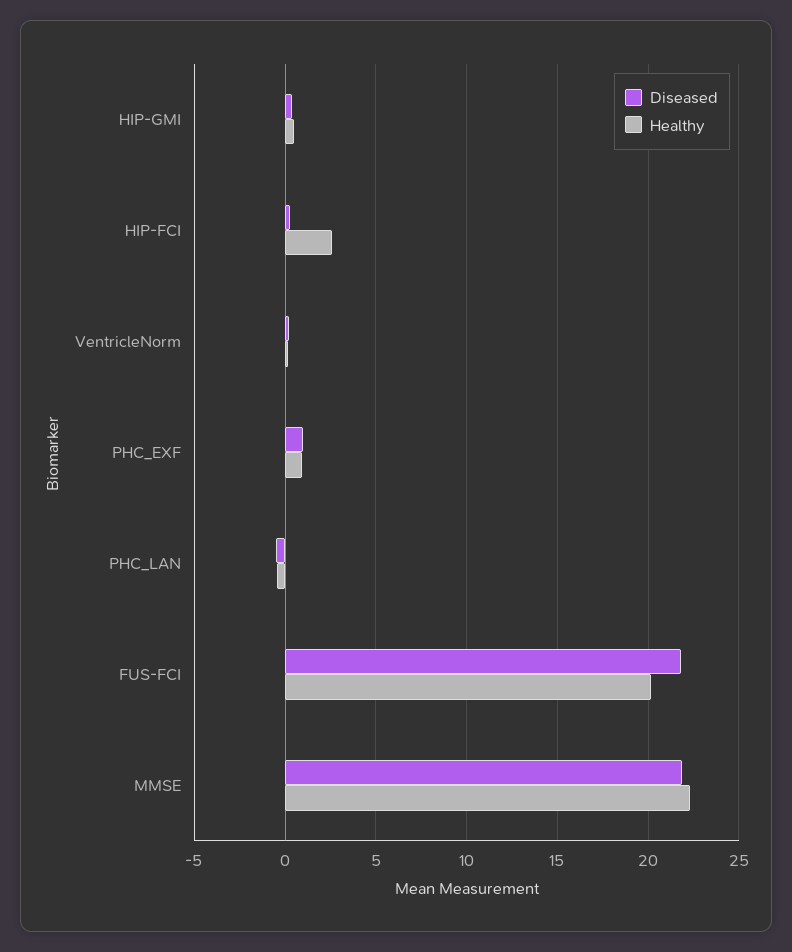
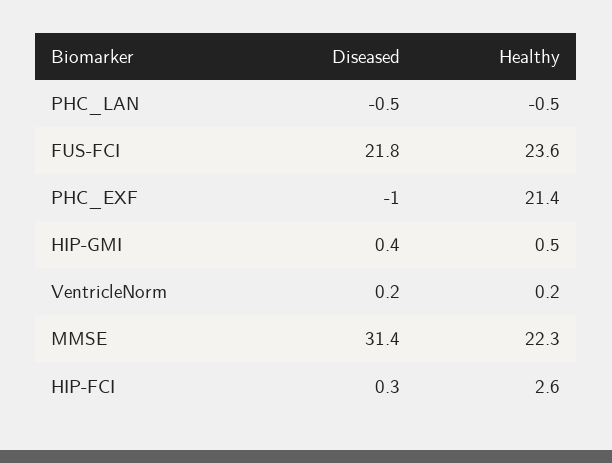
  {
    "Diseased": {
      "HIP-GMI": 0.4,
      "HIP-FCI": 0.3,
      "VentricleNorm": 0.2,
-     "PHC_EXF": 1,
+     "PHC_EXF": -1,
      "PHC_LAN": -0.5,
      "FUS-FCI": 21.8,
-     "MMSE": 22
+     "MMSE": 31.4
    },
    "Healthy": {
      "HIP-GMI": 0.5,
      "HIP-FCI": 2.6,
      "VentricleNorm": 0.2,
-     "PHC_EXF": 1,
+     "PHC_EXF": 21.4,
      "PHC_LAN": -0.5,
-     "FUS-FCI": 20,
+     "FUS-FCI": 23.6,
      "MMSE": 22.3
    }
  }

